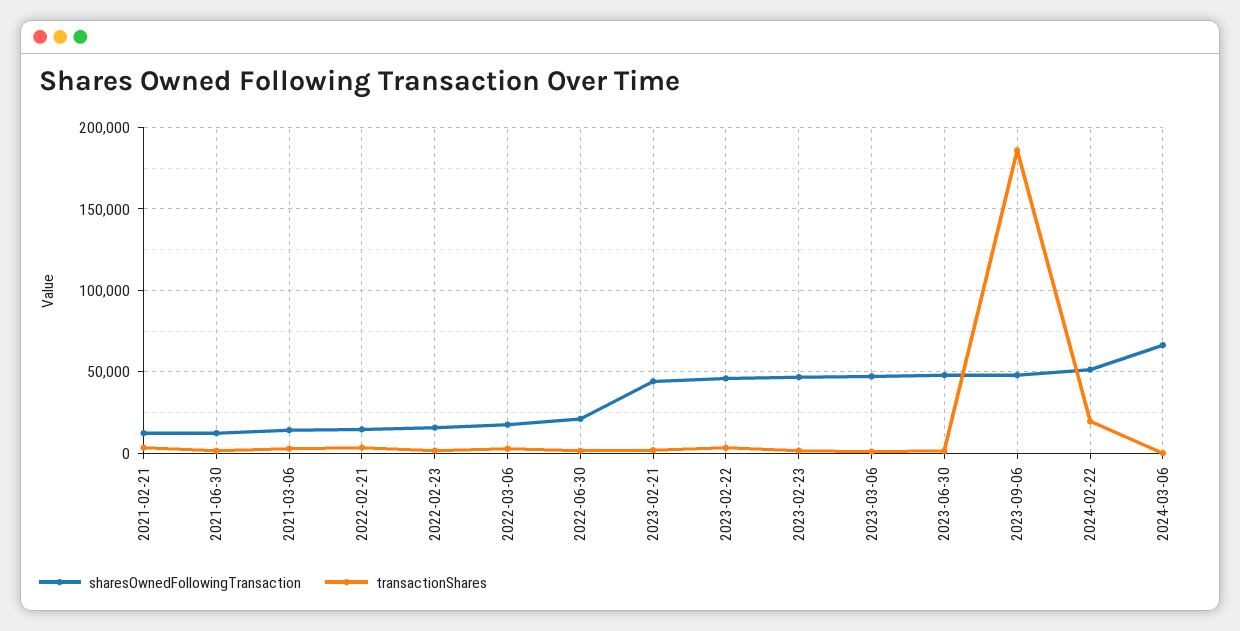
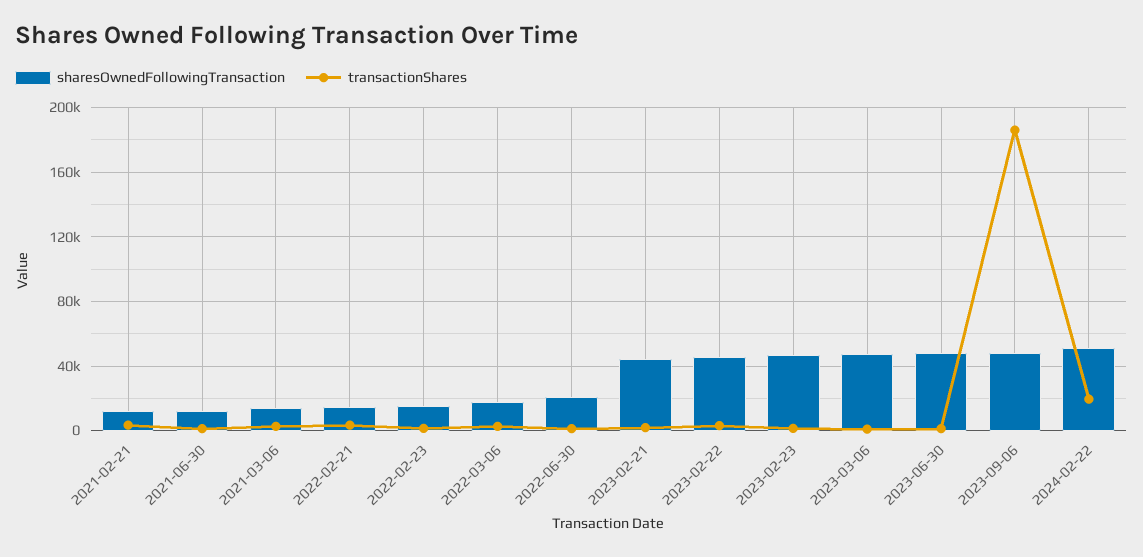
  {
    "sharesOwnedFollowingTransaction": {
      "2021-02-21": 10000,
      "2021-06-30": 10000,
      "2021-03-06": 15000,
      "2022-02-21": 15000,
      "2022-02-23": 15000,
      "2022-03-06": 15000,
      "2022-06-30": 20000,
      "2023-02-21": 45000,
      "2023-02-22": 45000,
      "2023-02-23": 45000,
      "2023-03-06": 45000,
      "2023-06-30": 50000,
      "2023-09-06": 50000,
-     "2024-02-22": 50000,
+     "2024-02-22": 50000
-     "2024-03-06": 65000
    },
    "transactionShares": {
      "2021-02-21": 5000,
      "2021-06-30": 0,
      "2021-03-06": 5000,
      "2022-02-21": 5000,
      "2022-02-23": 0,
      "2022-03-06": 5000,
      "2022-06-30": 0,
      "2023-02-21": 0,
      "2023-02-22": 5000,
      "2023-02-23": 0,
      "2023-03-06": 0,
      "2023-06-30": 0,
      "2023-09-06": 185000,
-     "2024-02-22": 20000,
+     "2024-02-22": 20000
-     "2024-03-06": 0
    }
  }

